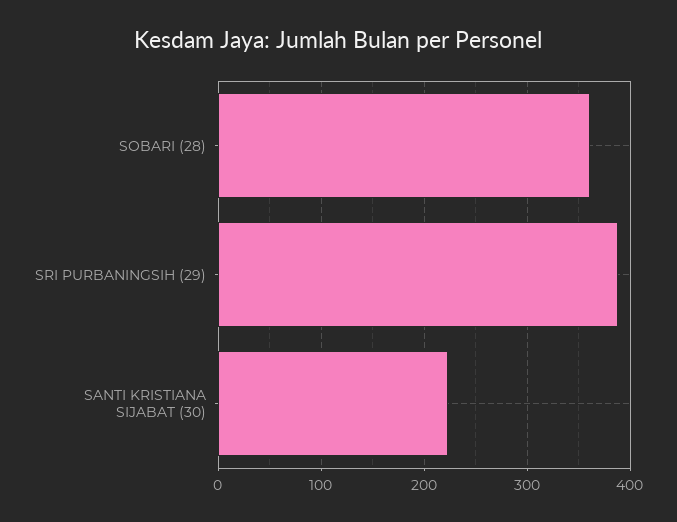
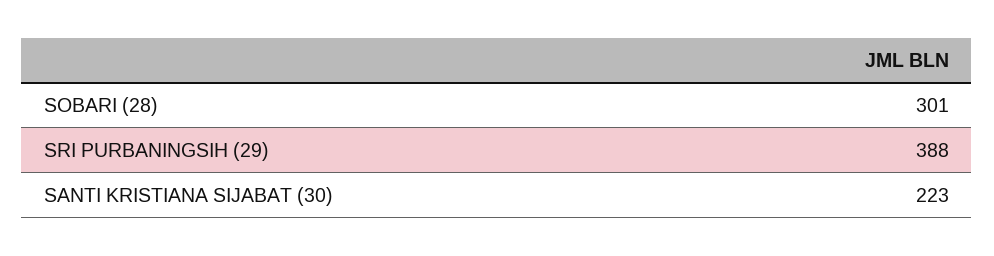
  {
-   "SOBARI (28)": 360,
+   "SOBARI (28)": 301,
    "SRI PURBANINGSIH (29)": 388,
    "SANTI KRISTIANA SIJABAT (30)": 223
  }

